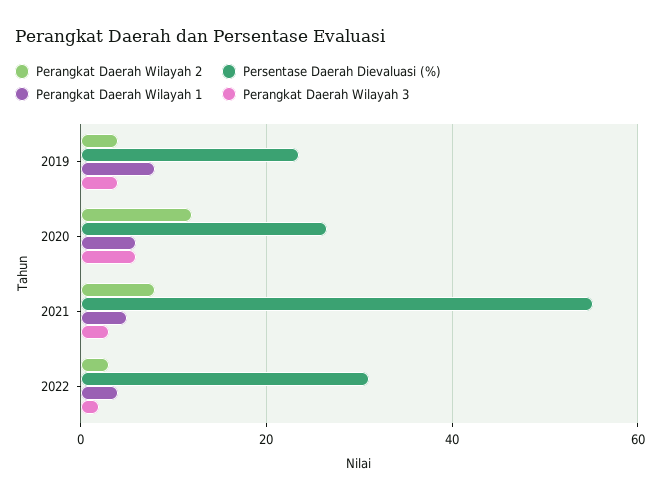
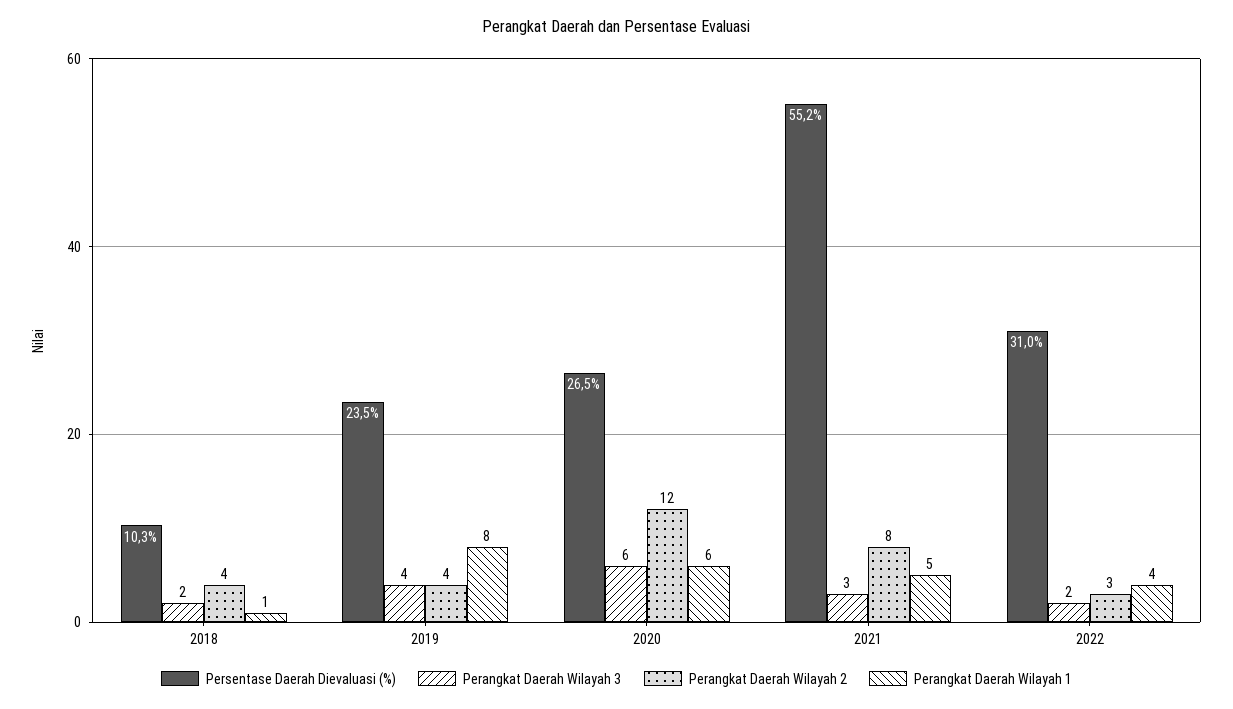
  {
    "Perangkat Daerah Wilayah 2": {
      "2019": 4,
      "2020": 12,
      "2021": 8,
-     "2022": 3
+     "2022": 3,
+     "2018": 4
    },
    "Persentase Daerah Dievaluasi (%)": {
      "2019": 23.5,
      "2020": 26.5,
      "2021": 55.2,
-     "2022": 31
+     "2022": 31,
+     "2018": 10.3
    },
    "Perangkat Daerah Wilayah 1": {
      "2019": 8,
      "2020": 6,
      "2021": 5,
-     "2022": 4
+     "2022": 4,
+     "2018": 1
    },
    "Perangkat Daerah Wilayah 3": {
      "2019": 4,
      "2020": 6,
      "2021": 3,
-     "2022": 2
+     "2022": 2,
+     "2018": 2
    }
  }

